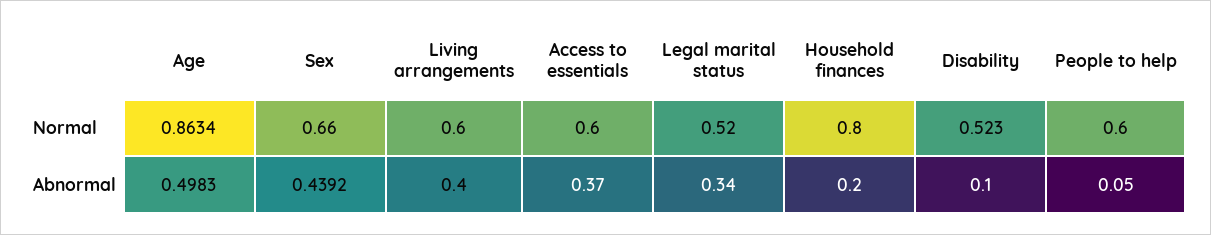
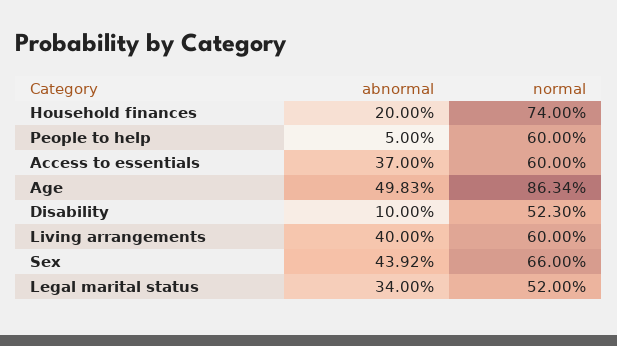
  {
    "Age": {
      "Normal": 0.8634,
      "Abnormal": 0.4983
    },
    "Sex": {
      "Normal": 0.66,
      "Abnormal": 0.4392
    },
    "Living arrangements": {
      "Normal": 0.6,
      "Abnormal": 0.4
    },
    "Access to essentials": {
      "Normal": 0.6,
      "Abnormal": 0.37
    },
    "Legal marital status": {
      "Normal": 0.52,
      "Abnormal": 0.34
    },
    "Household finances": {
-     "Normal": 0.8,
+     "Normal": 0.74,
      "Abnormal": 0.2
    },
    "Disability": {
      "Normal": 0.523,
      "Abnormal": 0.1
    },
    "People to help": {
      "Normal": 0.6,
      "Abnormal": 0.05
    }
  }

